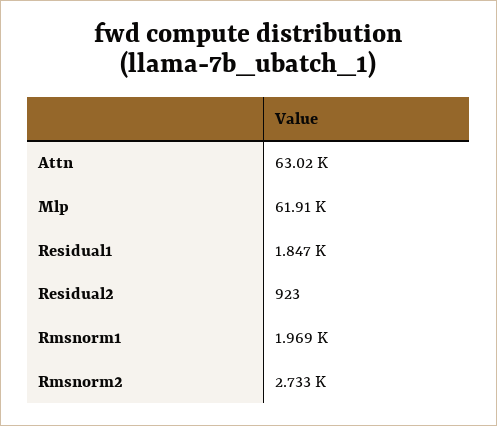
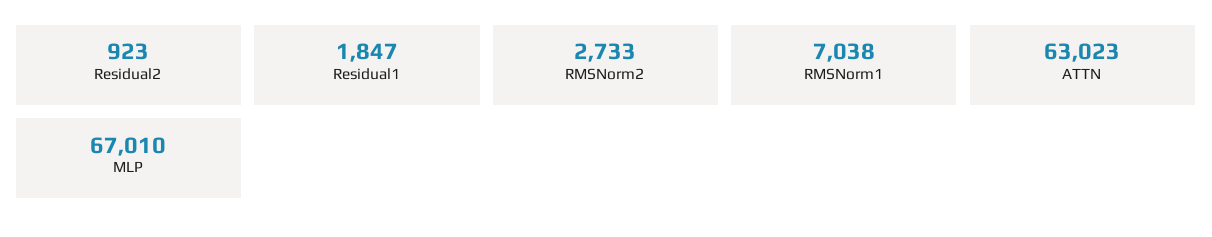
  {
    "Attn": 63023,
-   "Mlp": 61910,
+   "Mlp": 67010,
    "Residual1": 1847,
    "Residual2": 923,
-   "Rmsnorm1": 1969,
+   "Rmsnorm1": 7038,
    "Rmsnorm2": 2733
  }

